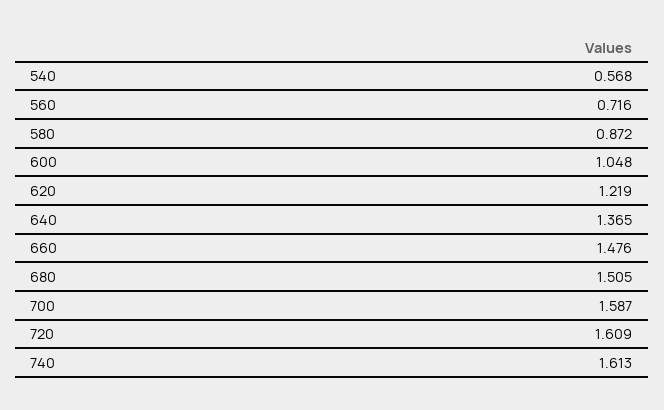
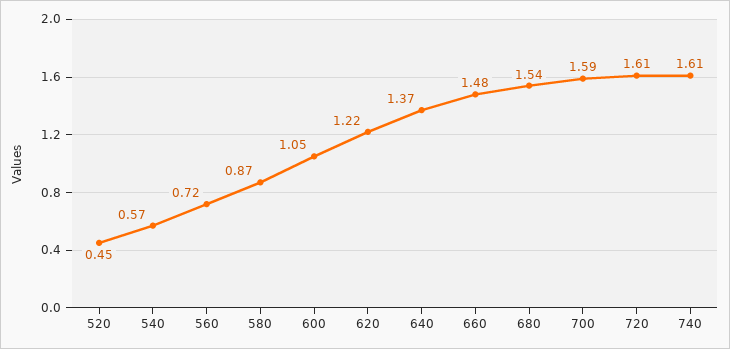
  {
    "540": 0.568,
    "560": 0.716,
    "580": 0.872,
    "600": 1.048,
    "620": 1.219,
    "640": 1.365,
    "660": 1.476,
-   "680": 1.505,
+   "680": 1.54,
    "700": 1.587,
    "720": 1.609,
-   "740": 1.613
+   "740": 1.613,
+   "520": 0.45
  }

